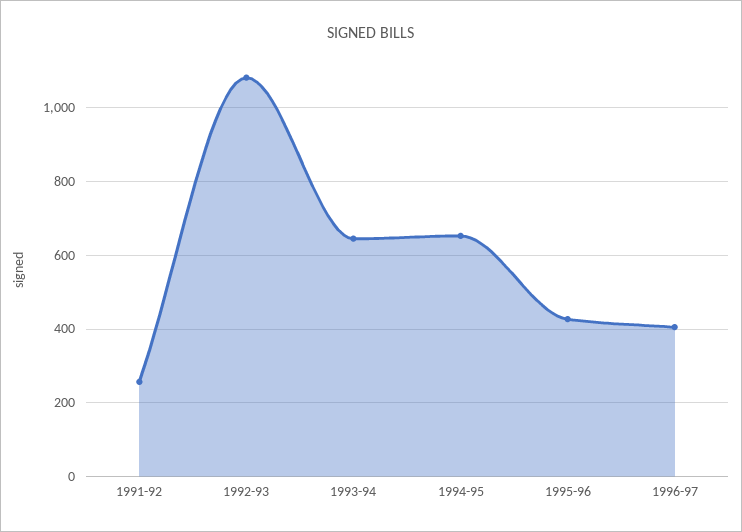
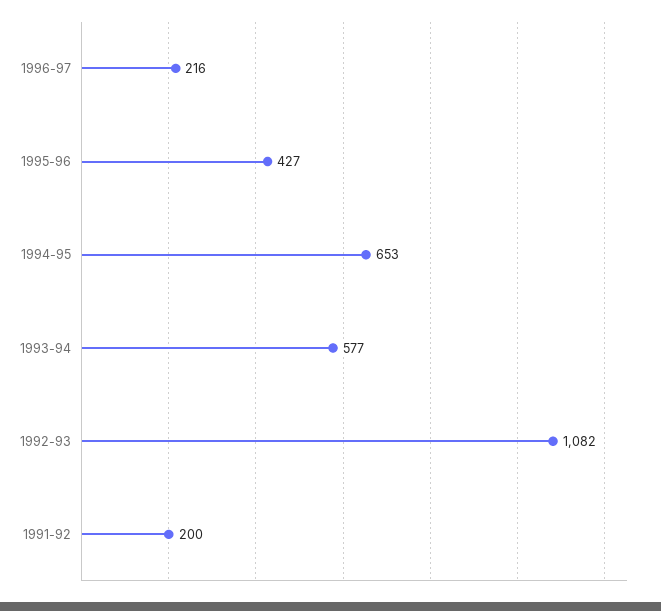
  {
-   "1991-92": 260,
+   "1991-92": 200,
    "1992-93": 1082,
-   "1993-94": 640,
+   "1993-94": 577,
    "1994-95": 653,
    "1995-96": 427,
-   "1996-97": 400
+   "1996-97": 216
  }

